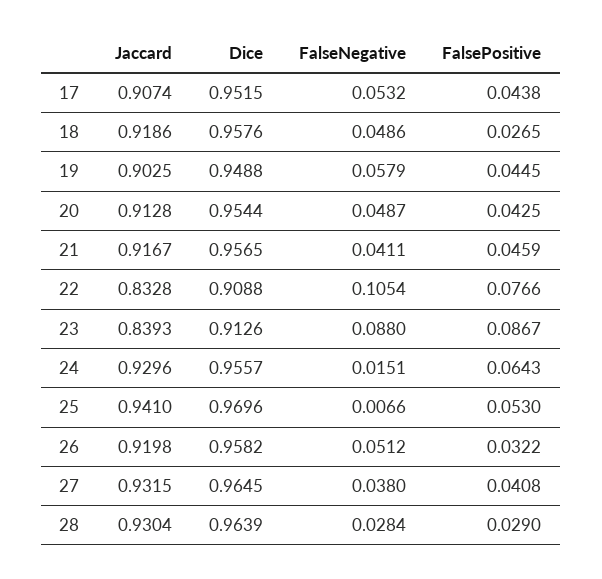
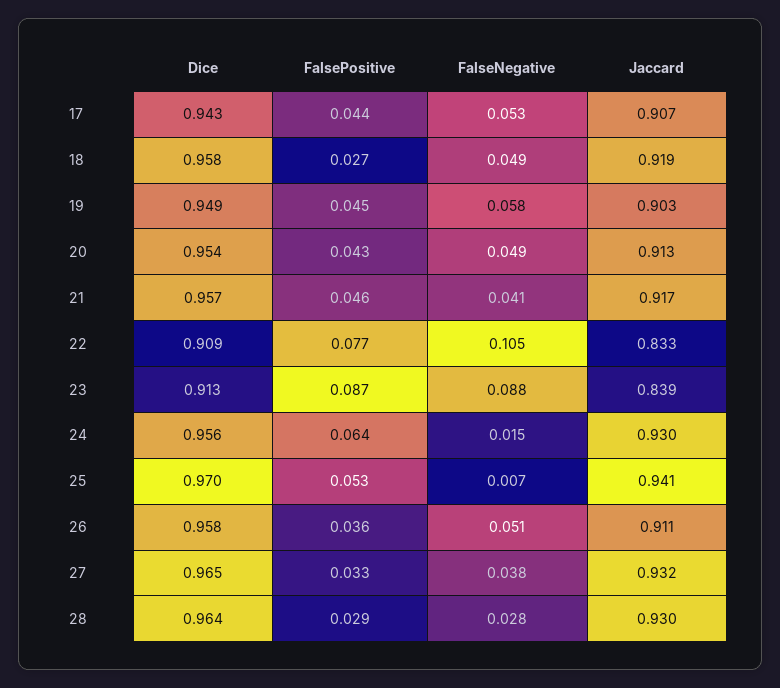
  {
    "Jaccard": {
      "17": 0.9074,
      "18": 0.9186,
      "19": 0.9025,
      "20": 0.9128,
      "21": 0.9167,
      "22": 0.8328,
      "23": 0.8393,
      "24": 0.9296,
      "25": 0.941,
-     "26": 0.9198,
+     "26": 0.911,
      "27": 0.9315,
      "28": 0.9304
    },
    "Dice": {
-     "17": 0.9515,
+     "17": 0.943,
      "18": 0.9576,
      "19": 0.9488,
      "20": 0.9544,
      "21": 0.9565,
      "22": 0.9088,
      "23": 0.9126,
      "24": 0.9557,
      "25": 0.9696,
      "26": 0.9582,
      "27": 0.9645,
      "28": 0.9639
    },
    "FalseNegative": {
      "17": 0.0532,
      "18": 0.0486,
      "19": 0.0579,
      "20": 0.0487,
      "21": 0.0411,
      "22": 0.1054,
      "23": 0.088,
      "24": 0.0151,
      "25": 0.0066,
      "26": 0.0512,
      "27": 0.038,
      "28": 0.0284
    },
    "FalsePositive": {
      "17": 0.0438,
      "18": 0.0265,
      "19": 0.0445,
      "20": 0.0425,
      "21": 0.0459,
      "22": 0.0766,
      "23": 0.0867,
      "24": 0.0643,
      "25": 0.053,
-     "26": 0.0322,
+     "26": 0.036,
-     "27": 0.0408,
+     "27": 0.033,
      "28": 0.029
    }
  }

